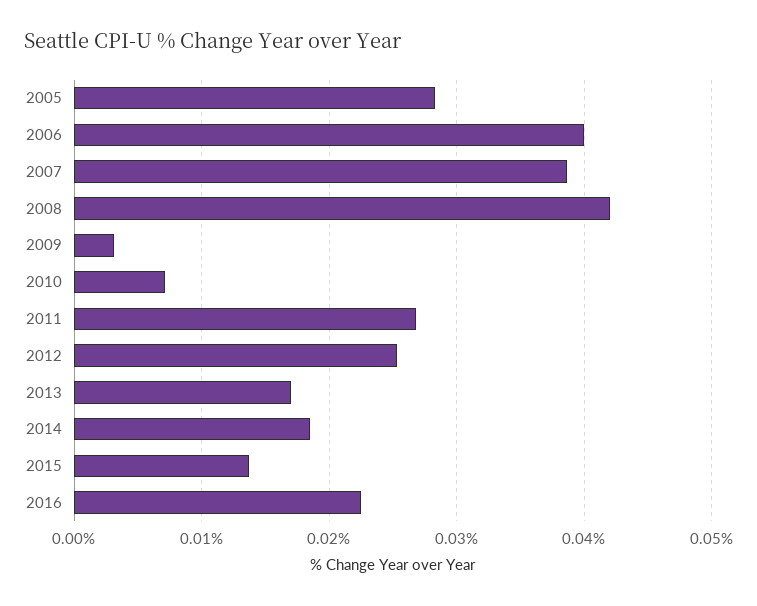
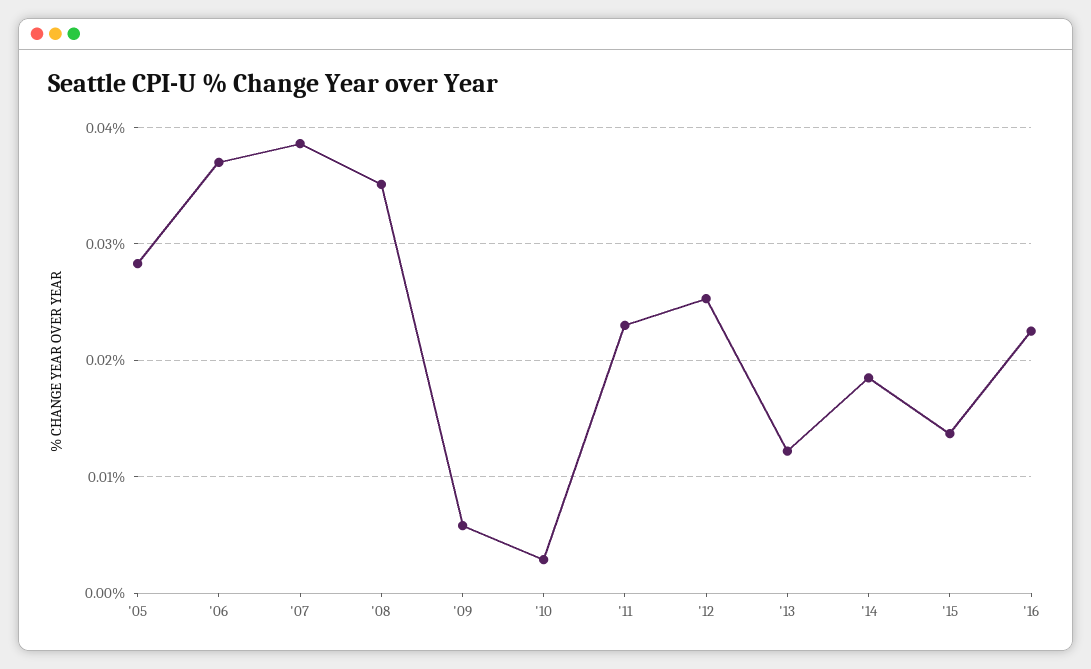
  {
    "2005": 0.028,
-   "2006": 0.04,
+   "2006": 0.037,
    "2007": 0.039,
-   "2008": 0.042,
+   "2008": 0.035,
-   "2009": 0.003,
+   "2009": 0.006,
-   "2010": 0.007,
+   "2010": 0.003,
-   "2011": 0.027,
+   "2011": 0.023,
    "2012": 0.025,
-   "2013": 0.017,
+   "2013": 0.012,
    "2014": 0.019,
    "2015": 0.014,
    "2016": 0.023
  }

